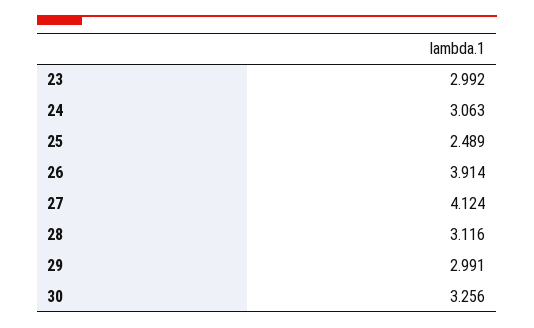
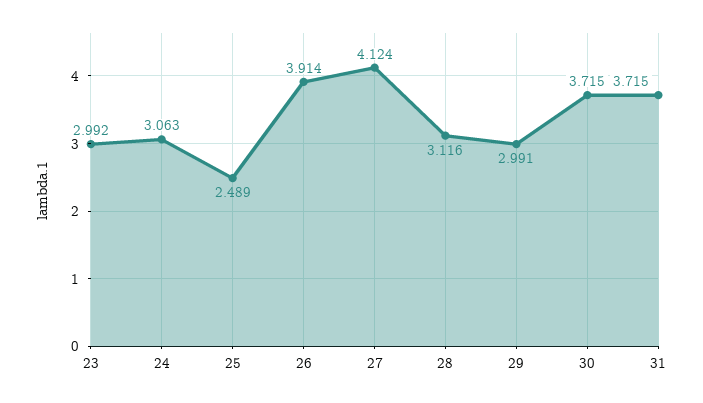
  {
    "23": 2.992,
    "24": 3.063,
    "25": 2.489,
    "26": 3.914,
    "27": 4.124,
    "28": 3.116,
    "29": 2.991,
-   "30": 3.256
+   "30": 3.715,
+   "31": 3.715
  }

